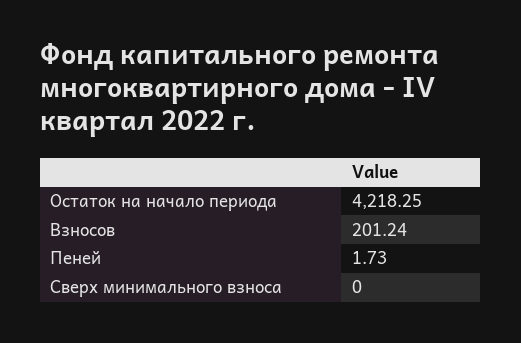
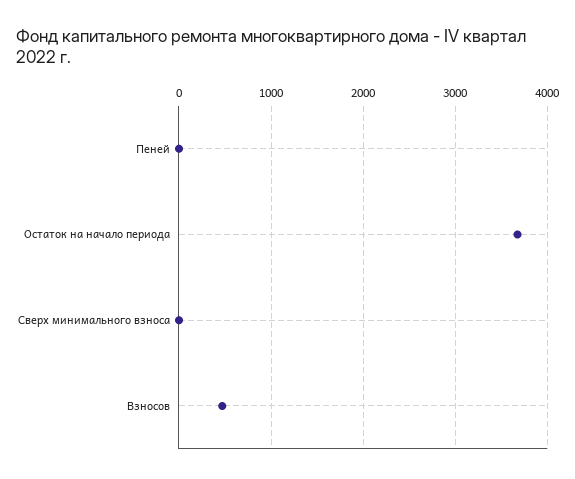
  {
-   "Остаток на начало периода": 4218.25,
+   "Остаток на начало периода": 3700,
-   "Взносов": 201.24,
+   "Взносов": 500,
    "Пеней": 1.73,
    "Сверх минимального взноса": 0
  }

